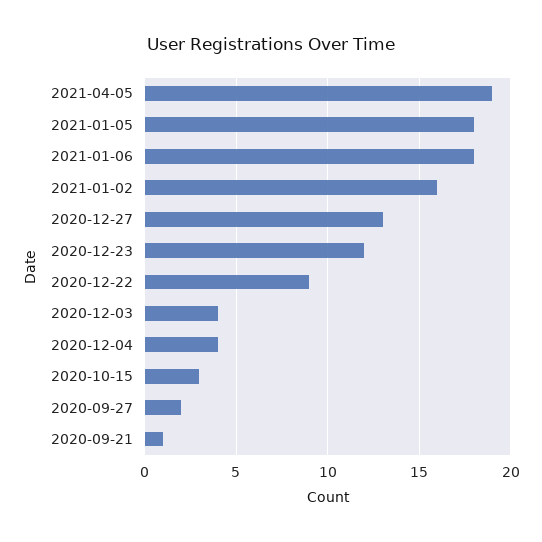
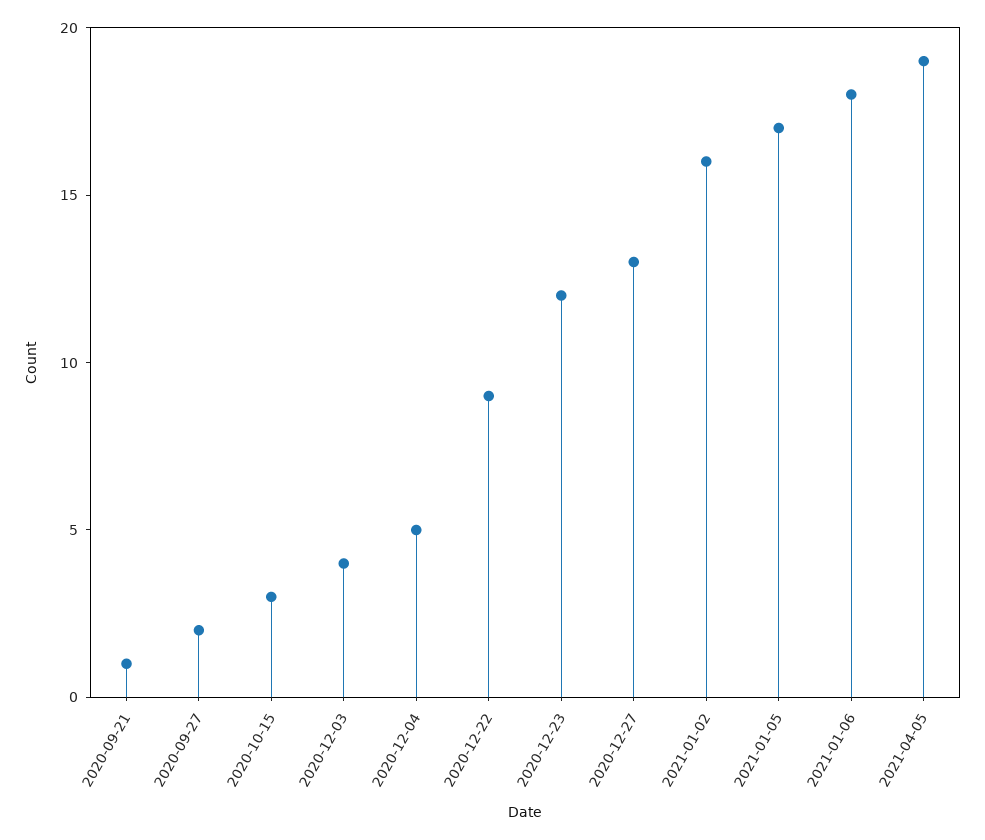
  {
    "2021-04-05": 19,
-   "2021-01-05": 18,
+   "2021-01-05": 17,
    "2021-01-06": 18,
    "2021-01-02": 16,
    "2020-12-27": 13,
    "2020-12-23": 12,
    "2020-12-22": 9,
    "2020-12-03": 4,
-   "2020-12-04": 4,
+   "2020-12-04": 5,
    "2020-10-15": 3,
    "2020-09-27": 2,
    "2020-09-21": 1
  }

